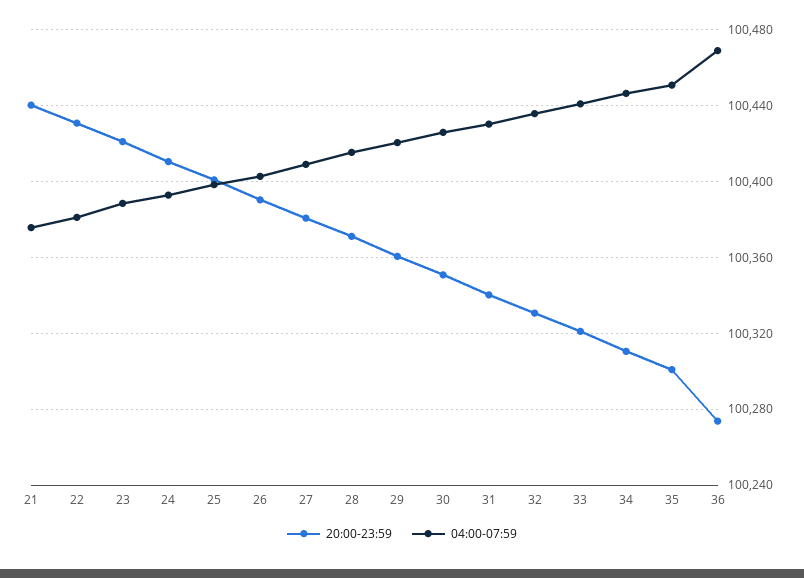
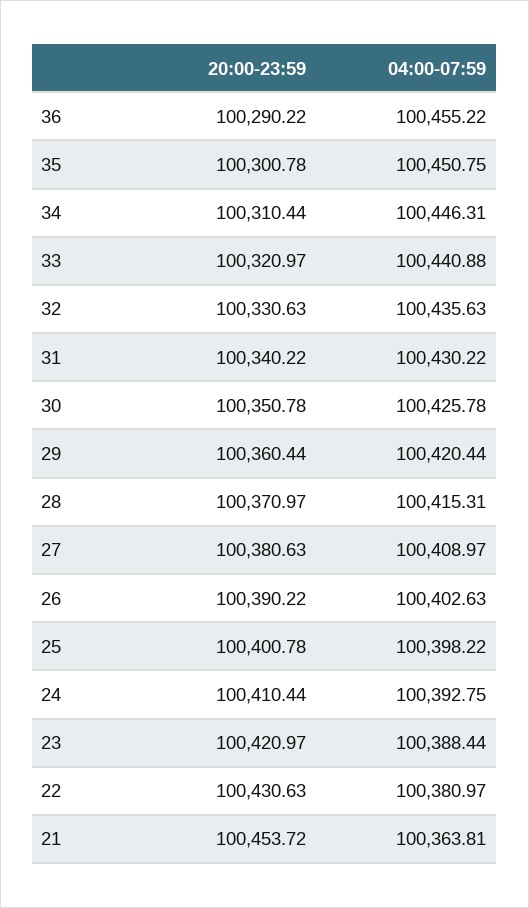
  {
    "20:00-23:59": {
-     "21": 100440,
+     "21": 100453.72,
      "22": 100430.63,
      "23": 100420.97,
      "24": 100410.44,
      "25": 100400.78,
      "26": 100390.22,
      "27": 100380.63,
      "28": 100370.97,
      "29": 100360.44,
      "30": 100350.78,
      "31": 100340.22,
      "32": 100330.63,
      "33": 100320.97,
      "34": 100310.44,
      "35": 100300.78,
-     "36": 100275
+     "36": 100290.22
    },
    "04:00-07:59": {
-     "21": 100375,
+     "21": 100363.81,
      "22": 100380.97,
      "23": 100388.44,
      "24": 100392.75,
      "25": 100398.22,
      "26": 100402.63,
      "27": 100408.97,
      "28": 100415.31,
      "29": 100420.44,
      "30": 100425.78,
      "31": 100430.22,
      "32": 100435.63,
      "33": 100440.88,
      "34": 100446.31,
      "35": 100450.75,
-     "36": 100470
+     "36": 100455.22
    }
  }

